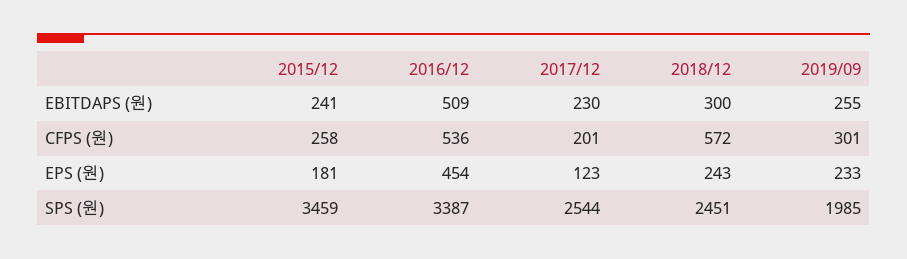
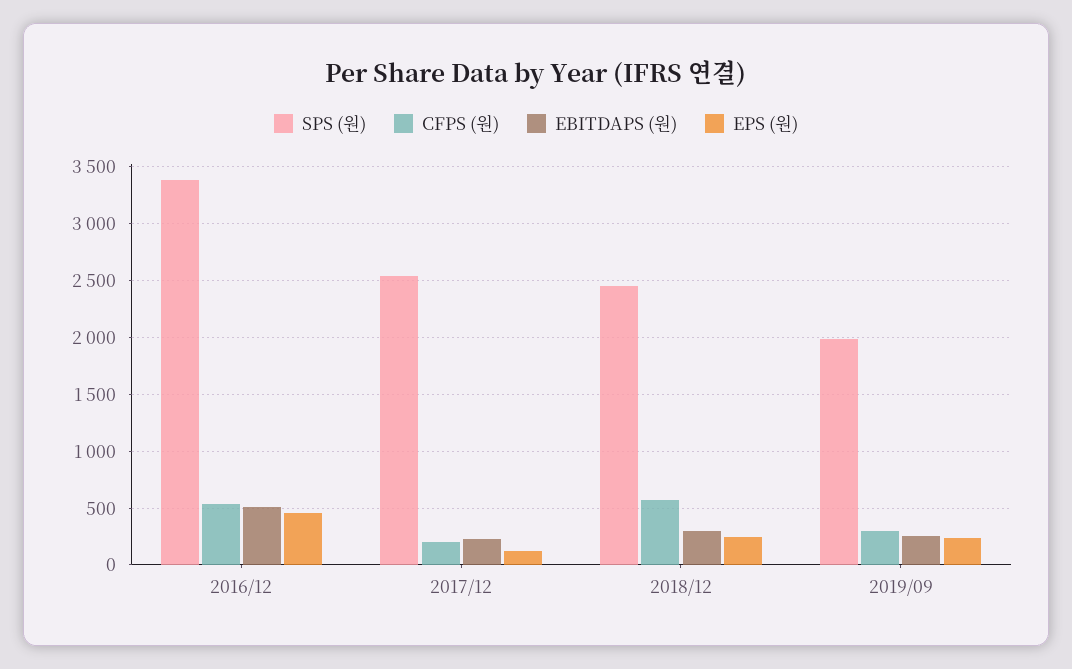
  {
    "EBITDAPS (원)": {
-     "2015/12": 241,
      "2016/12": 509,
      "2017/12": 230,
      "2018/12": 300,
      "2019/09": 255
    },
    "CFPS (원)": {
-     "2015/12": 258,
      "2016/12": 536,
      "2017/12": 201,
      "2018/12": 572,
      "2019/09": 301
    },
    "EPS (원)": {
-     "2015/12": 181,
      "2016/12": 454,
      "2017/12": 123,
      "2018/12": 243,
      "2019/09": 233
    },
    "SPS (원)": {
-     "2015/12": 3459,
      "2016/12": 3387,
      "2017/12": 2544,
      "2018/12": 2451,
      "2019/09": 1985
    }
  }

